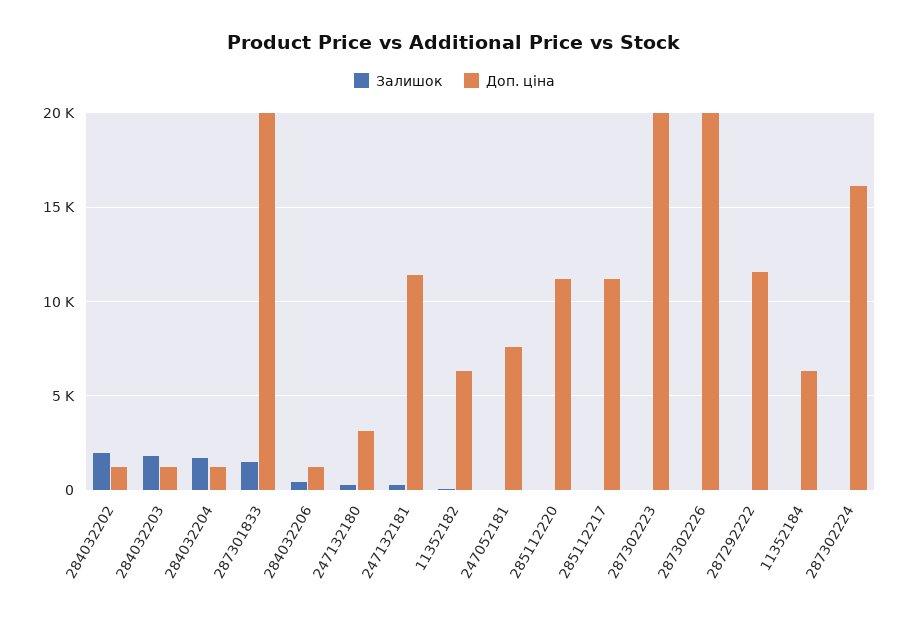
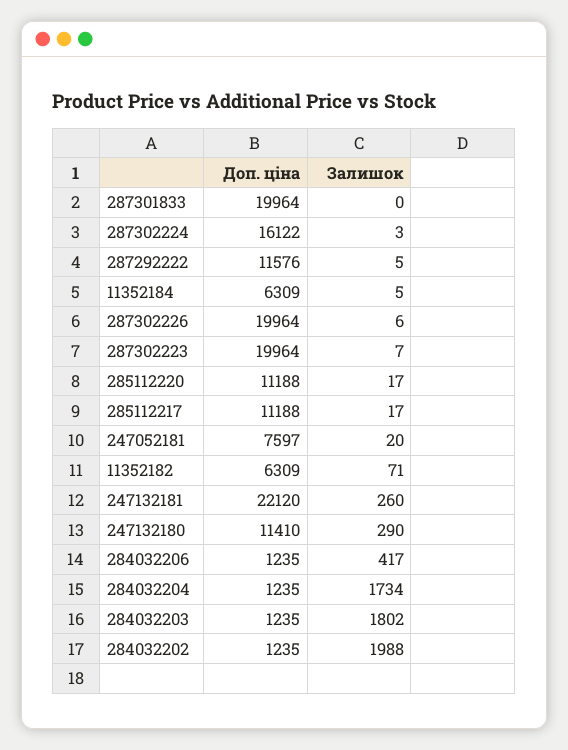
  {
    "Залишок": {
      "284032202": 1988,
      "284032203": 1802,
      "284032204": 1734,
-     "287301833": 1500,
+     "287301833": 0,
      "284032206": 417,
      "247132180": 290,
      "247132181": 260,
      "11352182": 71,
      "247052181": 20,
      "285112220": 17,
      "285112217": 17,
      "287302223": 7,
      "287302226": 6,
      "287292222": 5,
      "11352184": 5,
      "287302224": 3
    },
    "Доп. ціна": {
      "284032202": 1235,
      "284032203": 1235,
      "284032204": 1235,
      "287301833": 19964,
      "284032206": 1235,
-     "247132180": 3000,
+     "247132180": 11410,
-     "247132181": 11500,
+     "247132181": 22120,
      "11352182": 6309,
      "247052181": 7597,
      "285112220": 11188,
      "285112217": 11188,
      "287302223": 19964,
      "287302226": 19964,
      "287292222": 11576,
      "11352184": 6309,
      "287302224": 16122
    }
  }

